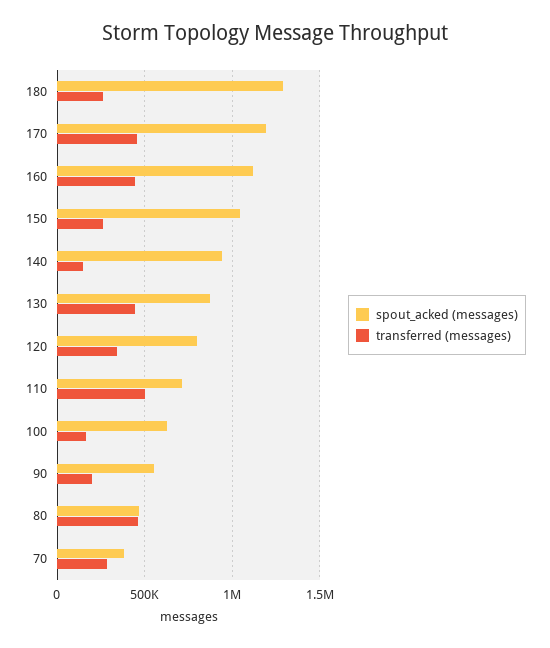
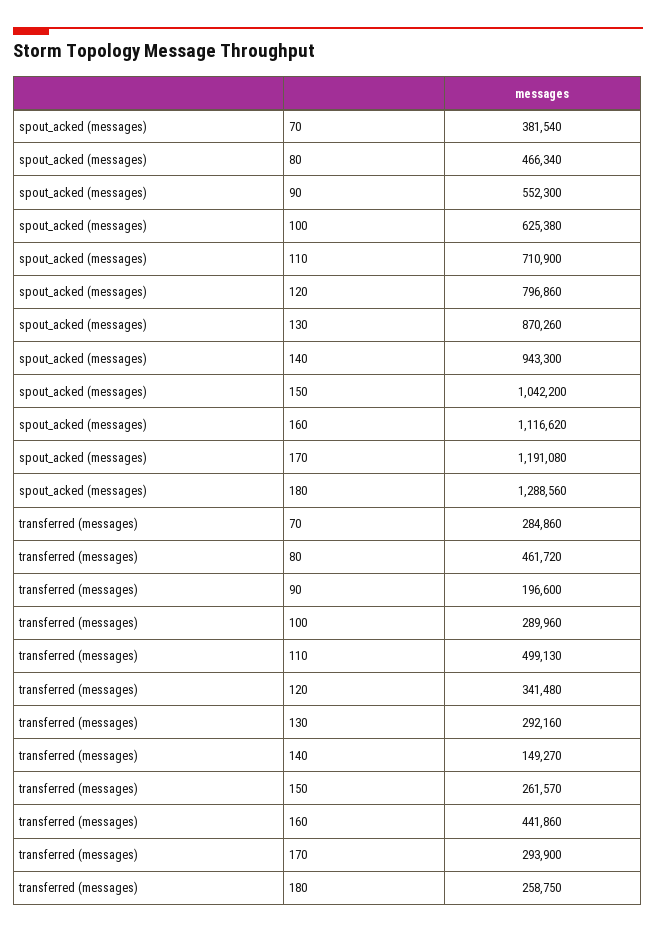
  {
    "spout_acked (messages)": {
      "180": 1288560,
      "170": 1191080,
      "160": 1116620,
      "150": 1042200,
      "140": 943300,
      "130": 870260,
      "120": 796860,
      "110": 710900,
      "100": 625380,
      "90": 552300,
      "80": 466340,
      "70": 381540
    },
    "transferred (messages)": {
      "180": 258750,
-     "170": 450000,
+     "170": 293900,
      "160": 441860,
      "150": 261570,
      "140": 149270,
-     "130": 450000,
+     "130": 292160,
      "120": 341480,
      "110": 499130,
-     "100": 150000,
+     "100": 289960,
      "90": 196600,
      "80": 461720,
      "70": 284860
    }
  }

